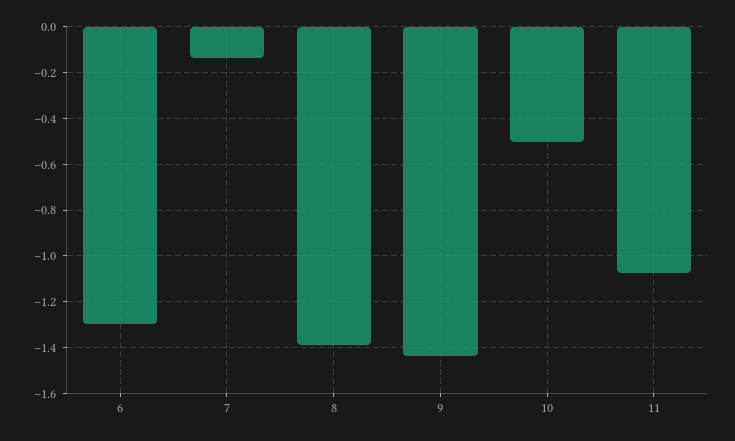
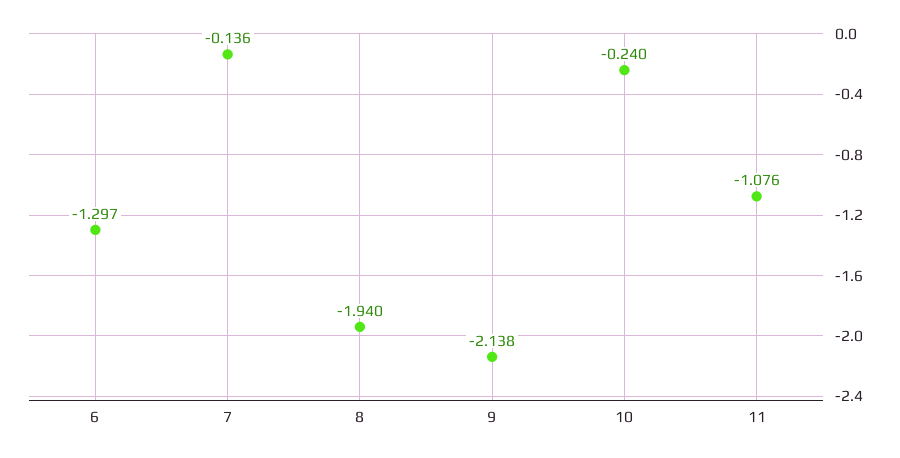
  {
    "6": -1.297,
    "7": -0.136,
-   "8": -1.4,
+   "8": -1.94,
-   "9": -1.45,
+   "9": -2.138,
-   "10": -0.5,
+   "10": -0.24,
    "11": -1.076
  }

